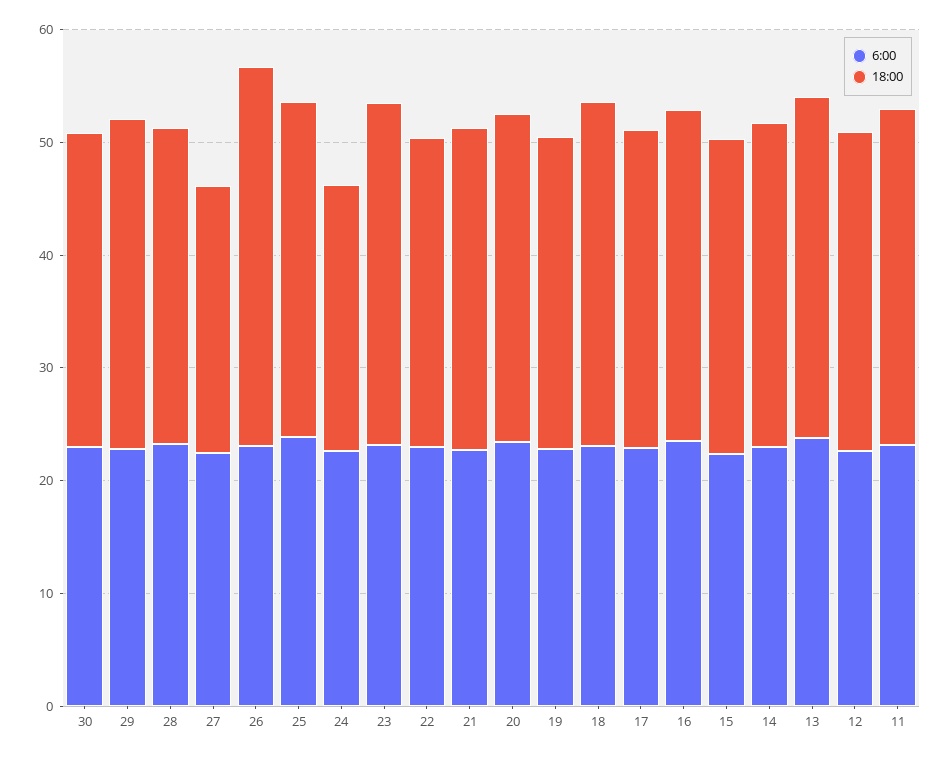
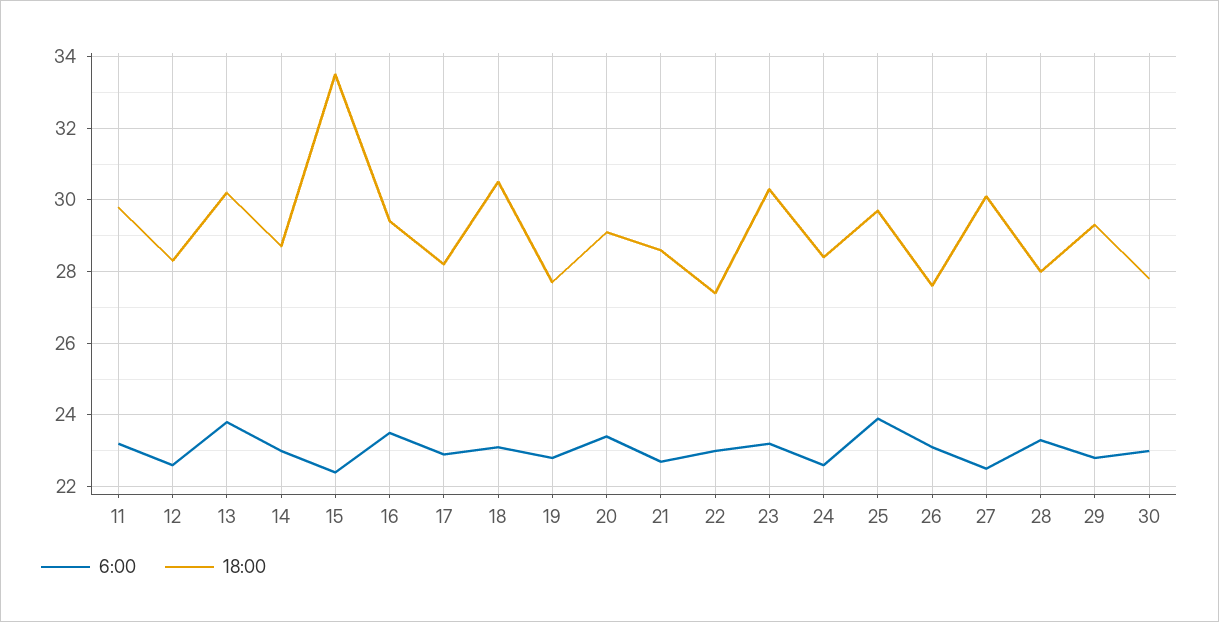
  {
    "6:00": {
      "30": 23,
      "29": 23,
      "28": 23.5,
      "27": 22.5,
      "26": 23,
      "25": 24,
      "24": 22.5,
      "23": 23,
      "22": 23,
      "21": 22.5,
      "20": 23.5,
      "19": 23,
      "18": 23,
      "17": 23,
      "16": 23.5,
      "15": 22.5,
      "14": 23,
      "13": 24,
      "12": 22.5,
      "11": 23
    },
    "18:00": {
      "30": 28,
      "29": 29.5,
      "28": 28,
-     "27": 24,
+     "27": 30,
-     "26": 34,
+     "26": 27.5,
      "25": 29.5,
-     "24": 24,
+     "24": 28.5,
      "23": 30.5,
      "22": 27.5,
      "21": 28.5,
      "20": 29,
      "19": 27.5,
      "18": 30.5,
      "17": 28,
      "16": 29.5,
-     "15": 28,
+     "15": 33.5,
      "14": 28.5,
      "13": 30,
      "12": 28.5,
      "11": 30
    }
  }

